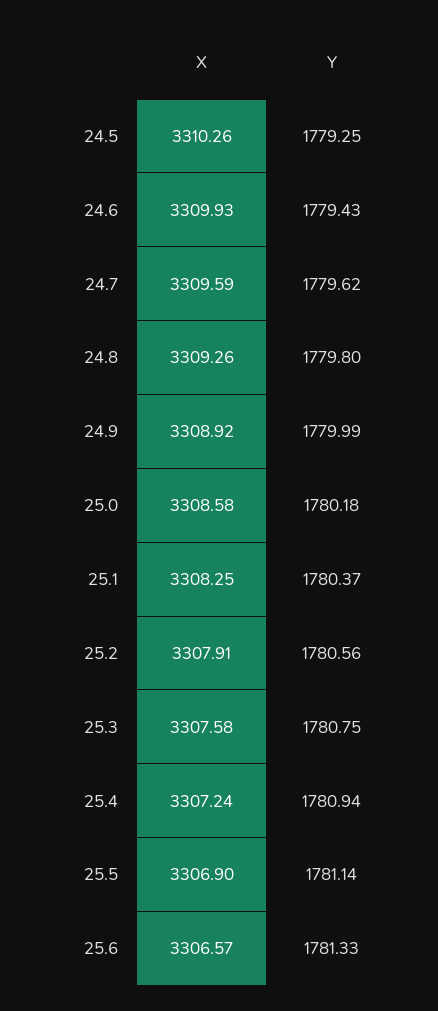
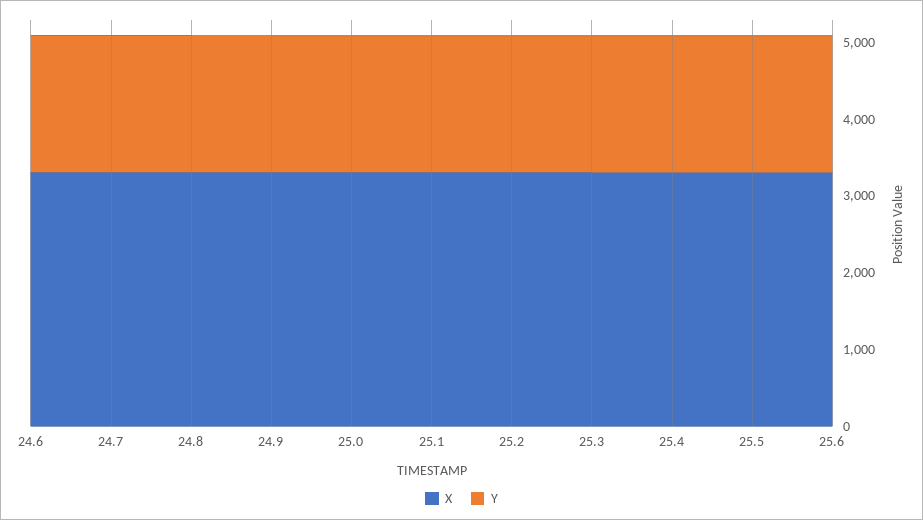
  {
    "X": {
-     "24.5": 3310.26,
      "24.6": 3309.93,
      "24.7": 3309.59,
      "24.8": 3309.26,
      "24.9": 3308.92,
      "25.0": 3308.58,
      "25.1": 3308.25,
      "25.2": 3307.91,
      "25.3": 3307.58,
      "25.4": 3307.24,
      "25.5": 3306.9,
      "25.6": 3306.57
    },
    "Y": {
-     "24.5": 1779.25,
      "24.6": 1779.43,
      "24.7": 1779.62,
      "24.8": 1779.8,
      "24.9": 1779.99,
      "25.0": 1780.18,
      "25.1": 1780.37,
      "25.2": 1780.56,
      "25.3": 1780.75,
      "25.4": 1780.94,
      "25.5": 1781.14,
      "25.6": 1781.33
    }
  }

